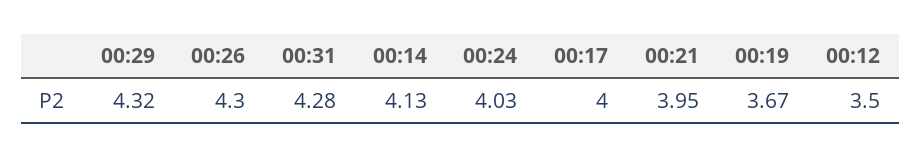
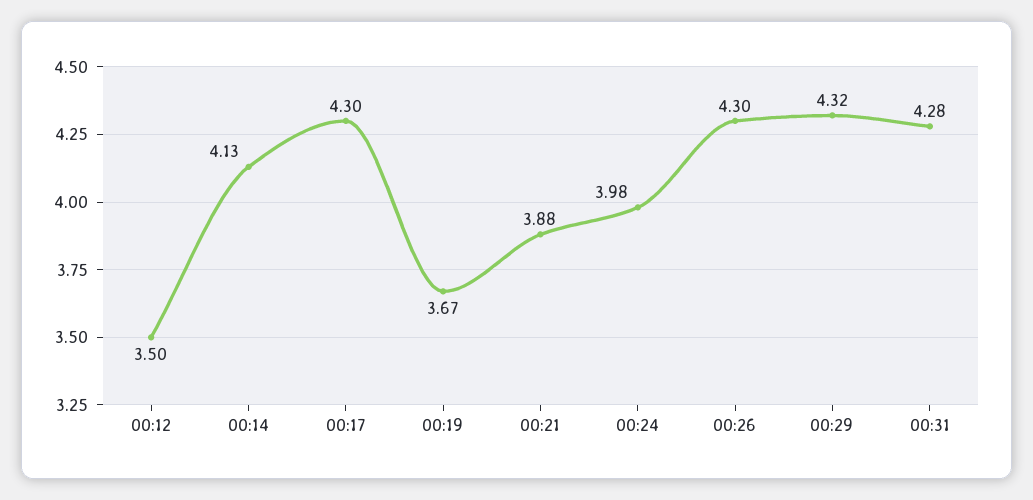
  {
    "00:29": 4.32,
    "00:26": 4.3,
    "00:31": 4.28,
    "00:14": 4.13,
-   "00:24": 4.03,
+   "00:24": 3.98,
-   "00:17": 4,
+   "00:17": 4.3,
-   "00:21": 3.95,
+   "00:21": 3.88,
    "00:19": 3.67,
    "00:12": 3.5
  }

